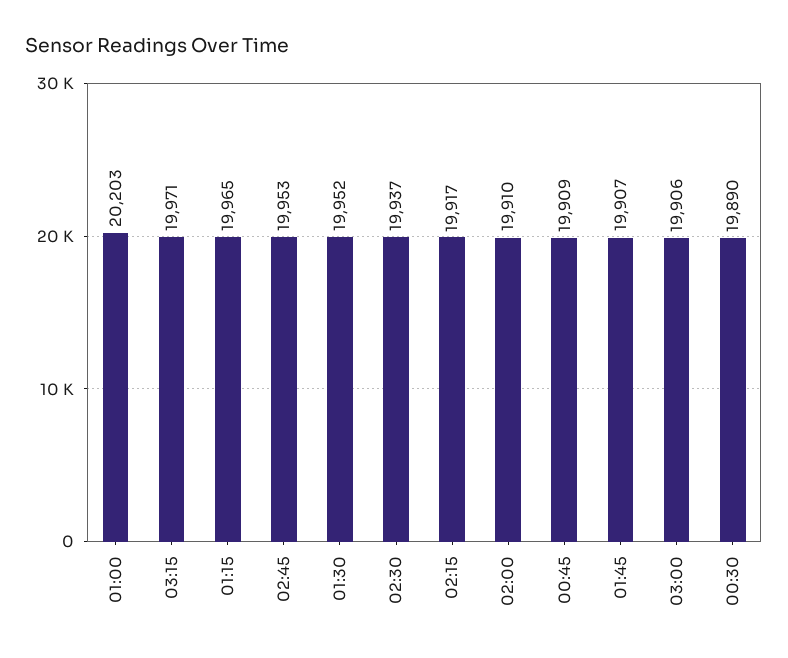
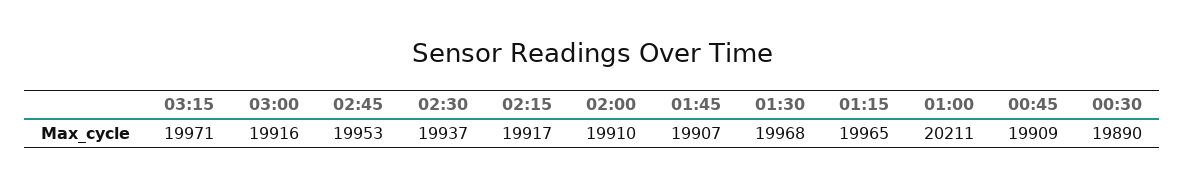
  {
-   "01:00": 20203,
+   "01:00": 20211,
    "03:15": 19971,
    "01:15": 19965,
    "02:45": 19953,
-   "01:30": 19952,
+   "01:30": 19968,
    "02:30": 19937,
    "02:15": 19917,
    "02:00": 19910,
    "00:45": 19909,
    "01:45": 19907,
-   "03:00": 19906,
+   "03:00": 19916,
    "00:30": 19890
  }

